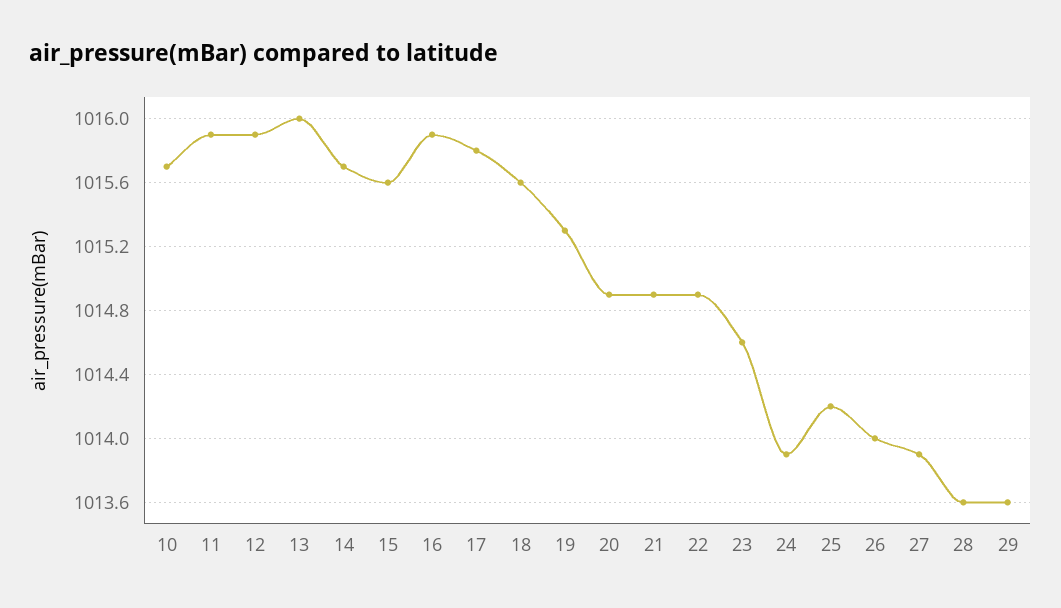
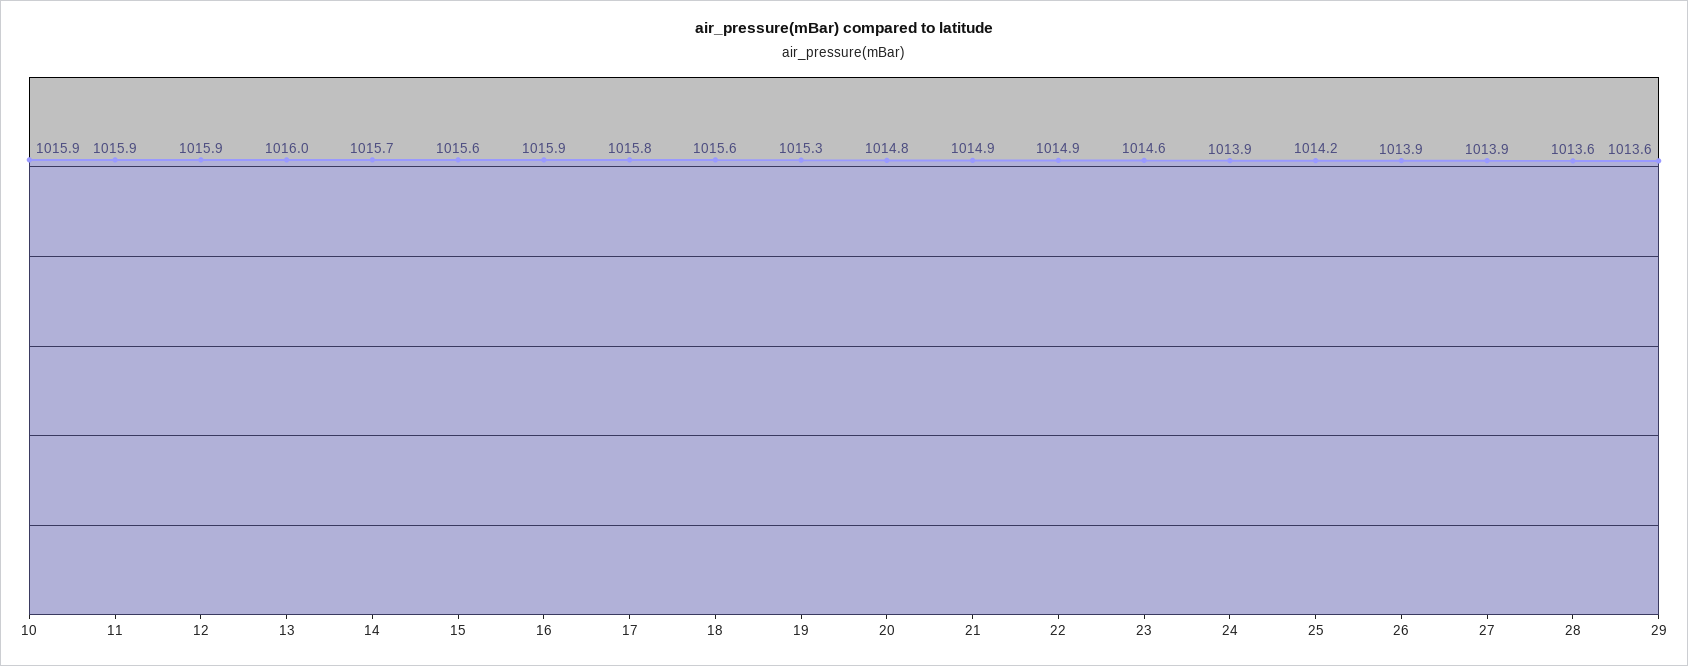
  {
-   "10": 1015.7,
+   "10": 1015.9,
    "11": 1015.9,
    "12": 1015.9,
    "13": 1016,
    "14": 1015.7,
    "15": 1015.6,
    "16": 1015.9,
    "17": 1015.8,
    "18": 1015.6,
    "19": 1015.3,
-   "20": 1014.9,
+   "20": 1014.8,
    "21": 1014.9,
    "22": 1014.9,
    "23": 1014.6,
    "24": 1013.9,
    "25": 1014.2,
-   "26": 1014,
+   "26": 1013.9,
    "27": 1013.9,
    "28": 1013.6,
    "29": 1013.6
  }

